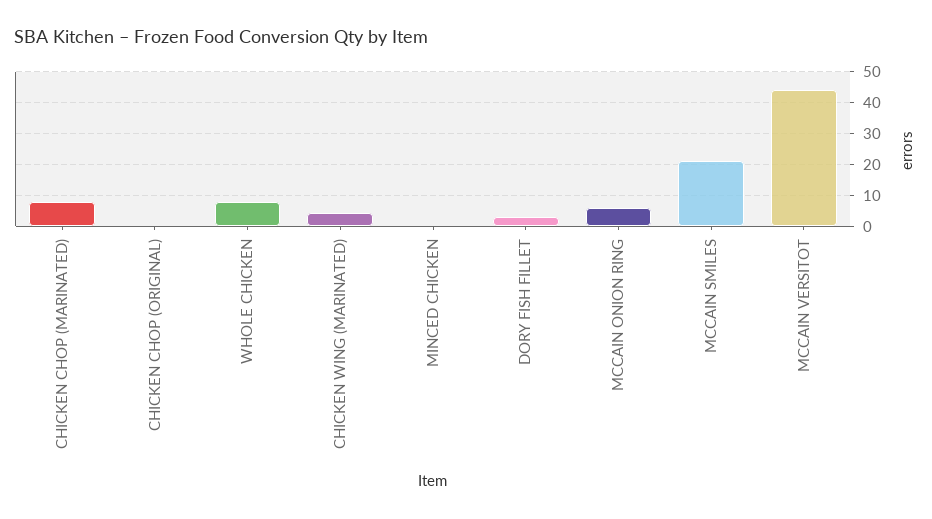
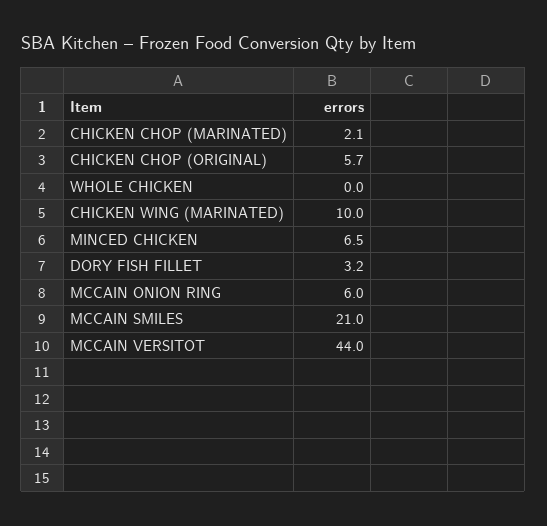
  {
-   "CHICKEN CHOP (MARINATED)": 8,
+   "CHICKEN CHOP (MARINATED)": 2.1,
-   "CHICKEN CHOP (ORIGINAL)": 0,
+   "CHICKEN CHOP (ORIGINAL)": 5.7,
-   "WHOLE CHICKEN": 8,
+   "WHOLE CHICKEN": 0,
-   "CHICKEN WING (MARINATED)": 4,
+   "CHICKEN WING (MARINATED)": 10,
-   "MINCED CHICKEN": 0,
+   "MINCED CHICKEN": 6.5,
    "DORY FISH FILLET": 3.2,
    "MCCAIN ONION RING": 6,
    "MCCAIN SMILES": 21,
    "MCCAIN VERSITOT": 44
  }

